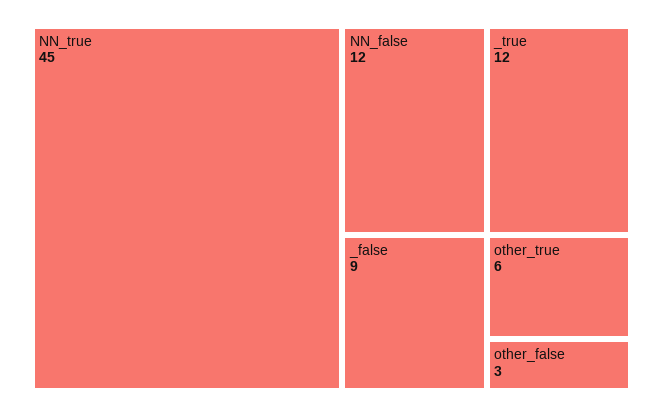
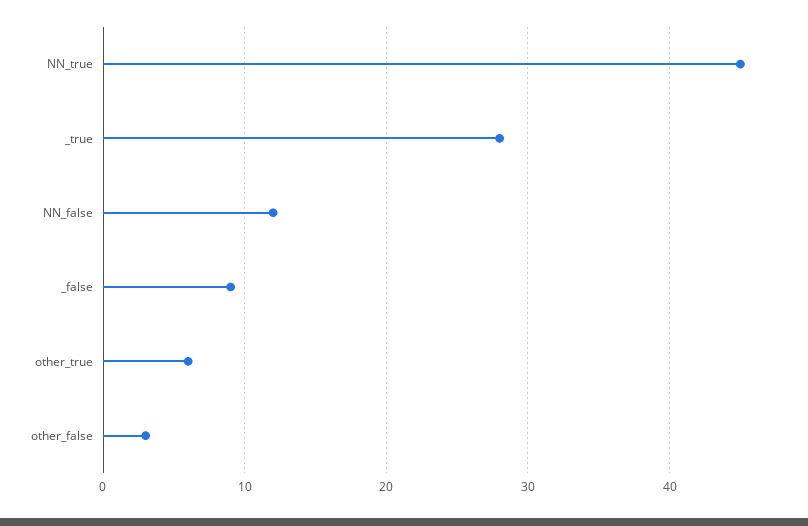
  {
    "NN_true": 45,
    "NN_false": 12,
-   "_true": 12,
+   "_true": 28,
    "_false": 9,
    "other_true": 6,
    "other_false": 3
  }

